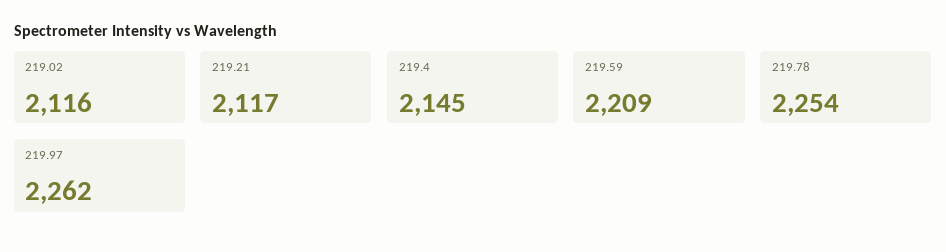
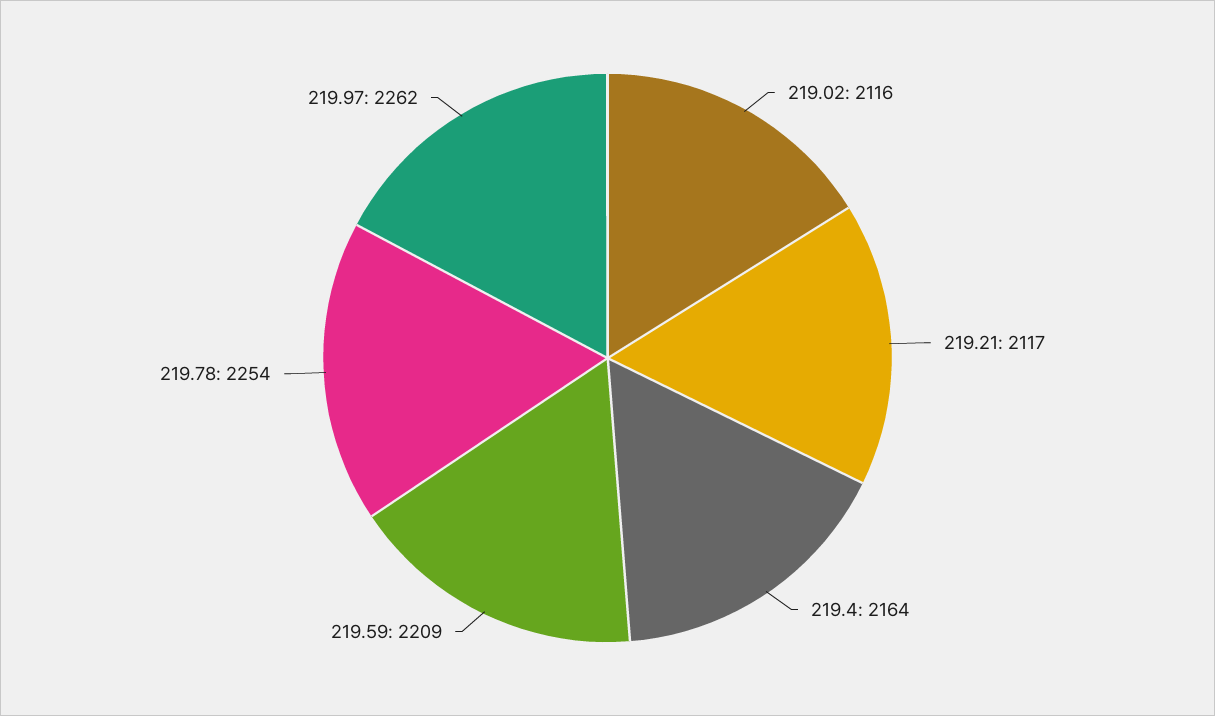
  {
    "219.02": 2116,
    "219.21": 2117,
-   "219.4": 2145,
+   "219.4": 2164,
    "219.59": 2209,
    "219.78": 2254,
    "219.97": 2262
  }

